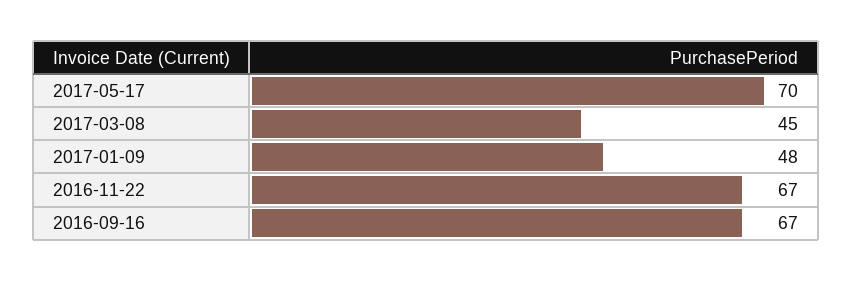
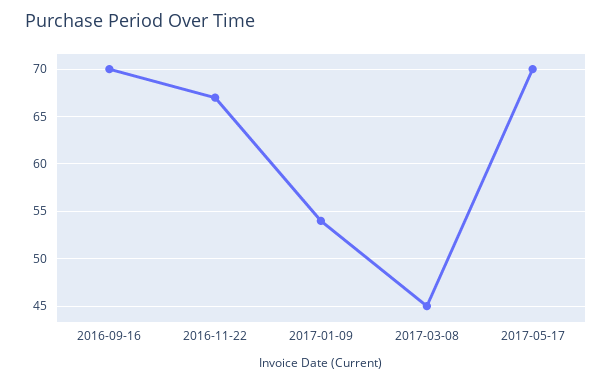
  {
    "2017-05-17": 70,
    "2017-03-08": 45,
-   "2017-01-09": 48,
+   "2017-01-09": 54,
    "2016-11-22": 67,
-   "2016-09-16": 67
+   "2016-09-16": 70
  }

